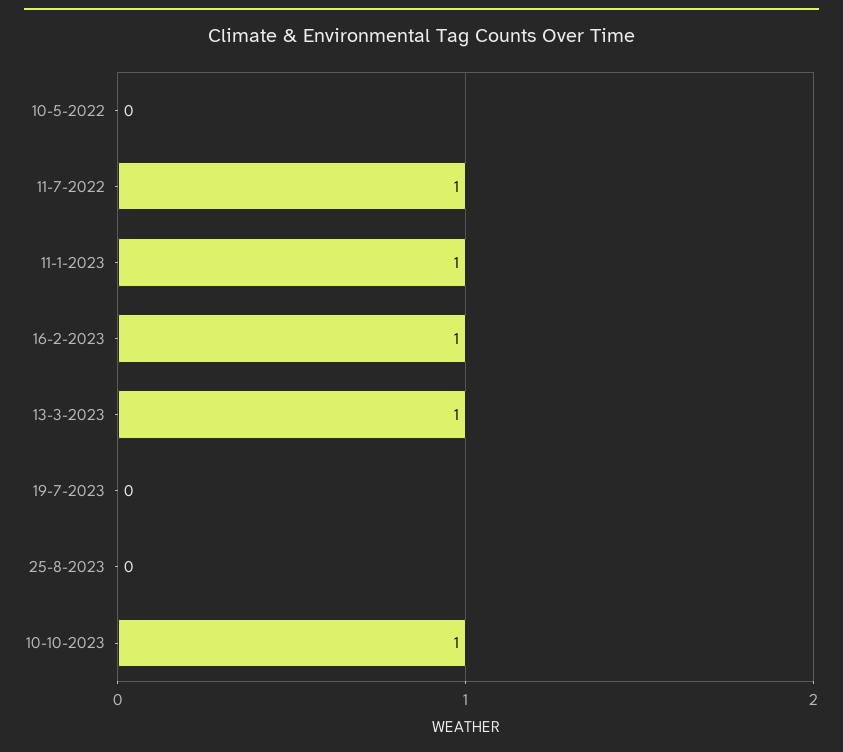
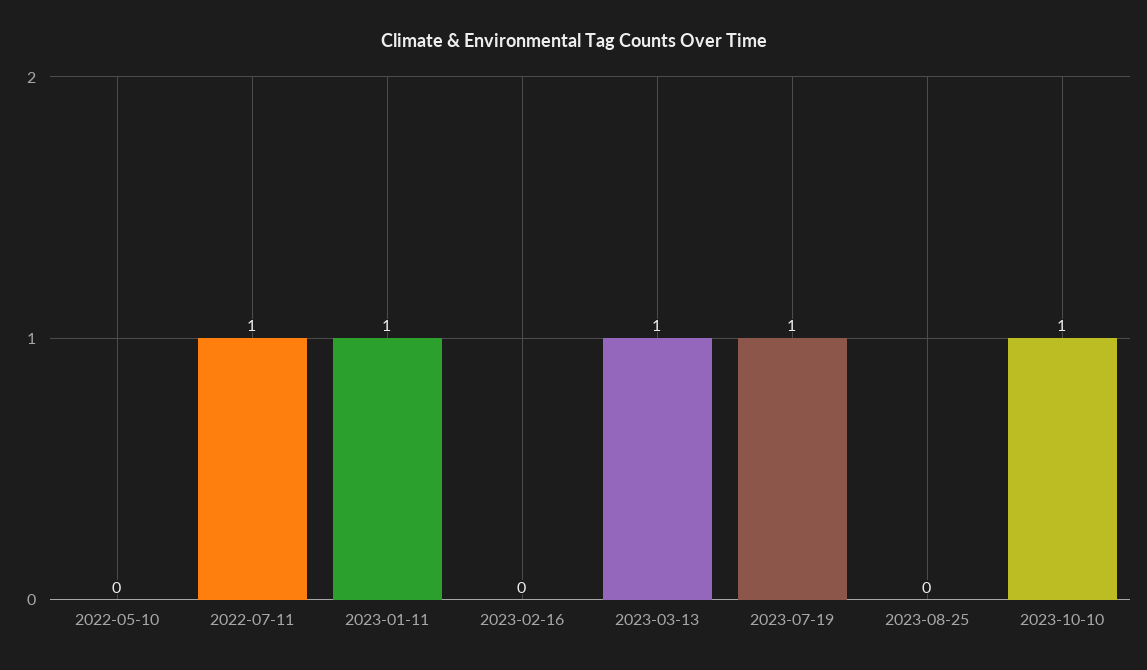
  {
    "10-5-2022": 0,
    "11-7-2022": 1,
    "11-1-2023": 1,
-   "16-2-2023": 1,
+   "16-2-2023": 0,
    "13-3-2023": 1,
-   "19-7-2023": 0,
+   "19-7-2023": 1,
    "25-8-2023": 0,
    "10-10-2023": 1
  }

